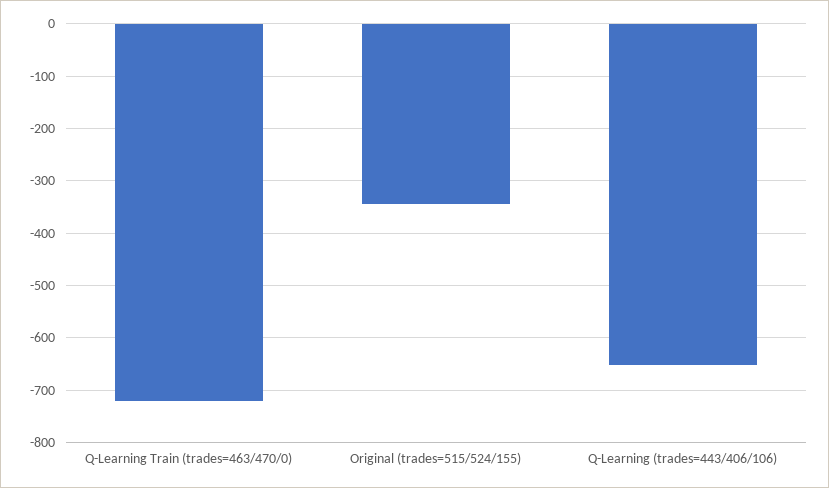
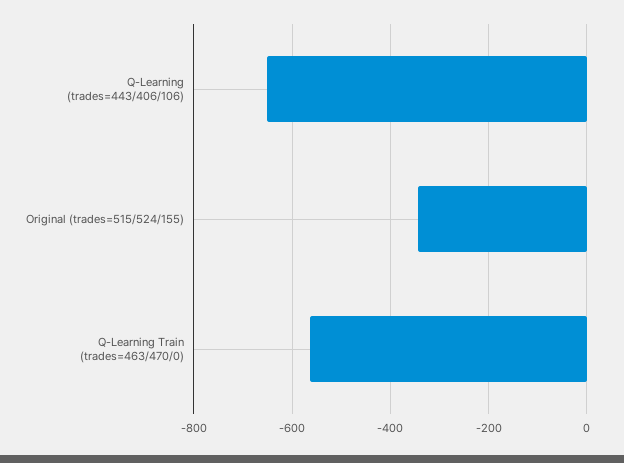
  {
-   "Q-Learning Train (trades=463/470/0)": -720,
+   "Q-Learning Train (trades=463/470/0)": -560,
    "Original (trades=515/524/155)": -340,
    "Q-Learning (trades=443/406/106)": -660
  }

